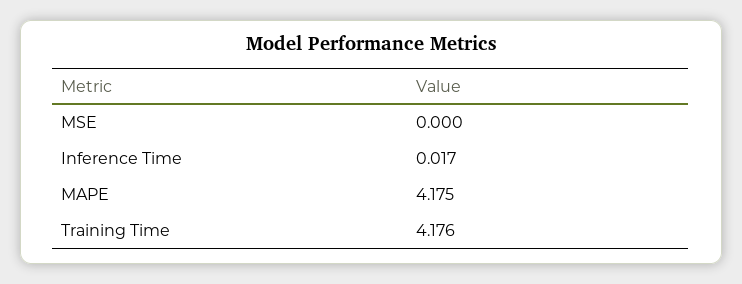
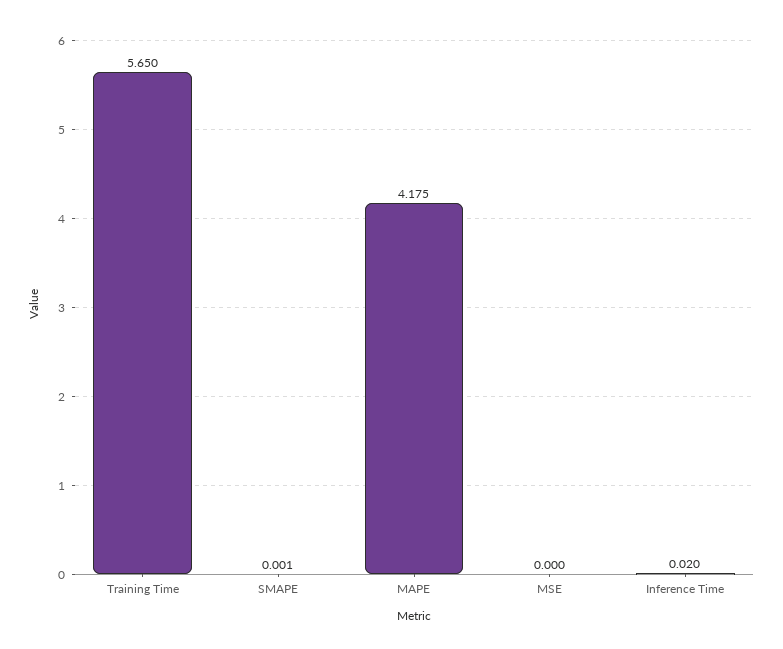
  {
    "MSE": 0,
-   "Inference Time": 0.017,
+   "Inference Time": 0.02,
    "MAPE": 4.175,
-   "Training Time": 4.176
+   "Training Time": 5.65,
+   "SMAPE": 0.001
  }

